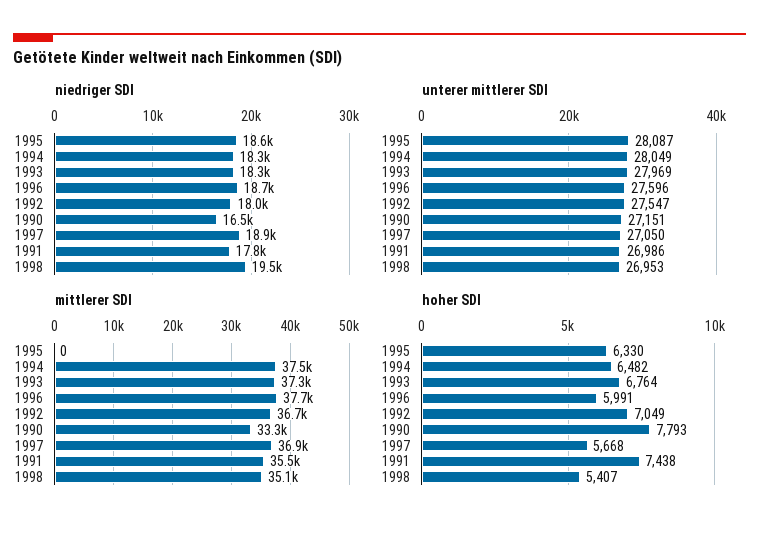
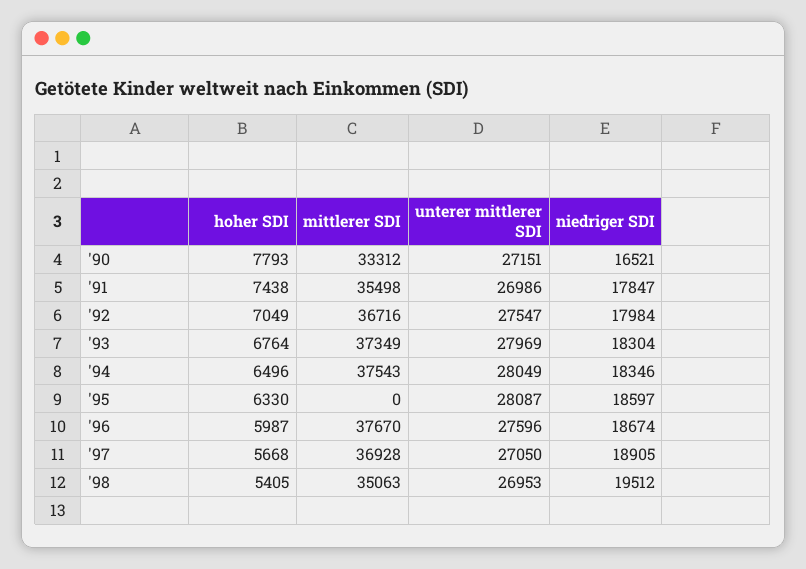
  {
    "niedriger SDI": {
      "1995": 18597,
      "1994": 18346,
      "1993": 18304,
      "1996": 18674,
      "1992": 17984,
      "1990": 16521,
      "1997": 18905,
      "1991": 17847,
      "1998": 19512
    },
    "unterer mittlerer SDI": {
      "1995": 28087,
      "1994": 28049,
      "1993": 27969,
      "1996": 27596,
      "1992": 27547,
      "1990": 27151,
      "1997": 27050,
      "1991": 26986,
      "1998": 26953
    },
    "mittlerer SDI": {
      "1995": 0,
      "1994": 37543,
      "1993": 37349,
      "1996": 37670,
      "1992": 36716,
      "1990": 33312,
      "1997": 36928,
      "1991": 35498,
      "1998": 35063
    },
    "hoher SDI": {
      "1995": 6330,
-     "1994": 6482,
+     "1994": 6496,
      "1993": 6764,
-     "1996": 5991,
+     "1996": 5987,
      "1992": 7049,
      "1990": 7793,
      "1997": 5668,
      "1991": 7438,
-     "1998": 5407
+     "1998": 5405
    }
  }

